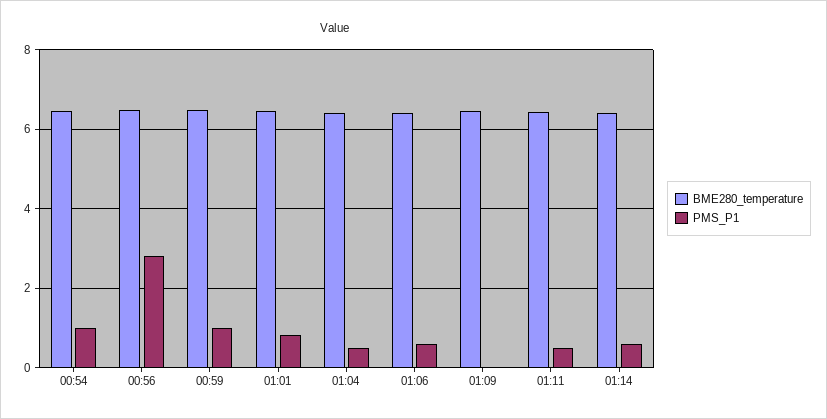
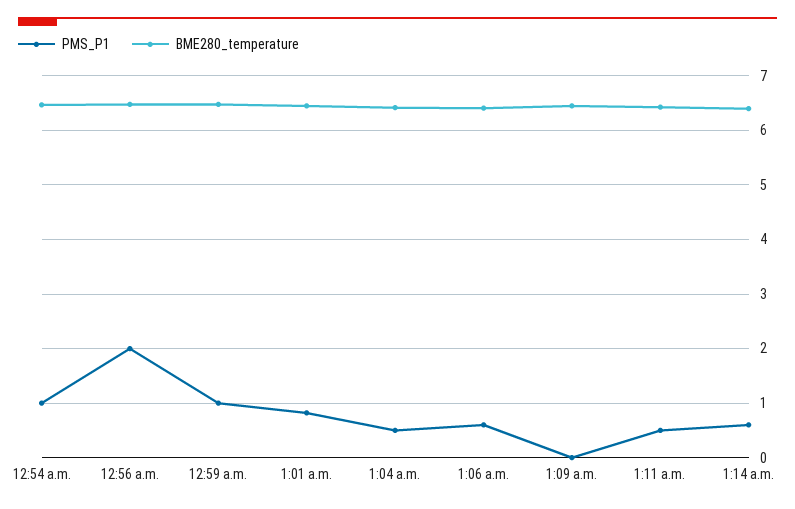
  {
    "BME280_temperature": {
      "00:54": 6.4,
      "00:56": 6.4,
      "00:59": 6.4,
      "01:01": 6.4,
      "01:04": 6.4,
      "01:06": 6.4,
      "01:09": 6.4,
      "01:11": 6.4,
      "01:14": 6.4
    },
    "PMS_P1": {
      "00:54": 1,
-     "00:56": 2.8,
+     "00:56": 2,
      "00:59": 1,
      "01:01": 0.8,
      "01:04": 0.6,
      "01:06": 0.6,
      "01:09": 0,
      "01:11": 0.6,
      "01:14": 0.6
    }
  }

